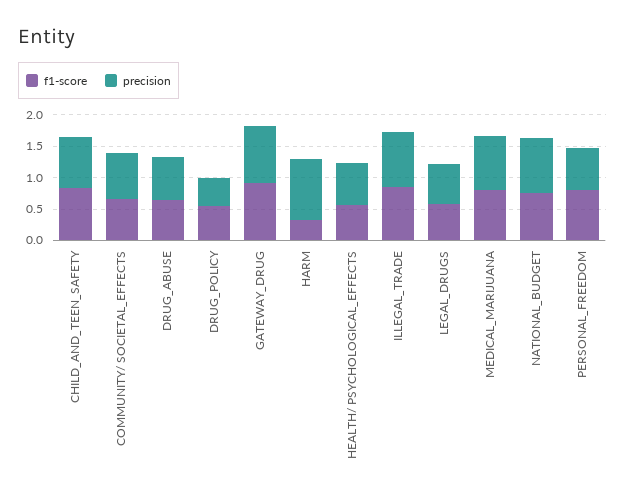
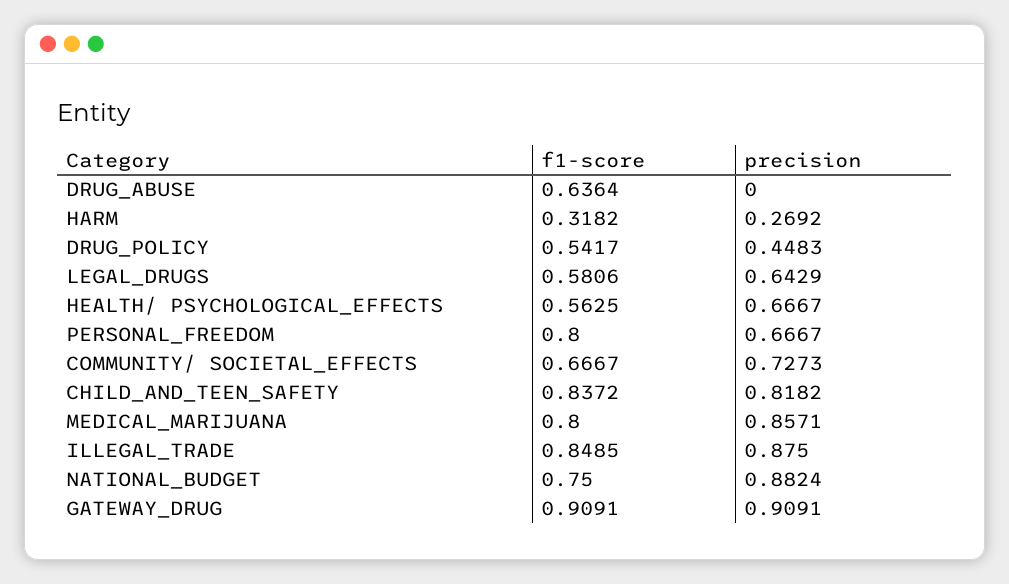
  {
    "f1-score": {
      "CHILD_AND_TEEN_SAFETY": 0.8372,
      "COMMUNITY/ SOCIETAL_EFFECTS": 0.6667,
      "DRUG_ABUSE": 0.6364,
      "DRUG_POLICY": 0.5417,
      "GATEWAY_DRUG": 0.9091,
      "HARM": 0.3182,
      "HEALTH/ PSYCHOLOGICAL_EFFECTS": 0.5625,
      "ILLEGAL_TRADE": 0.8485,
      "LEGAL_DRUGS": 0.5806,
      "MEDICAL_MARIJUANA": 0.8,
      "NATIONAL_BUDGET": 0.75,
      "PERSONAL_FREEDOM": 0.8
    },
    "precision": {
      "CHILD_AND_TEEN_SAFETY": 0.8182,
      "COMMUNITY/ SOCIETAL_EFFECTS": 0.7273,
-     "DRUG_ABUSE": 0.75,
+     "DRUG_ABUSE": 0,
      "DRUG_POLICY": 0.4483,
      "GATEWAY_DRUG": 0.9091,
-     "HARM": 1,
+     "HARM": 0.2692,
      "HEALTH/ PSYCHOLOGICAL_EFFECTS": 0.6667,
      "ILLEGAL_TRADE": 0.875,
      "LEGAL_DRUGS": 0.6429,
      "MEDICAL_MARIJUANA": 0.8571,
      "NATIONAL_BUDGET": 0.8824,
      "PERSONAL_FREEDOM": 0.6667
    }
  }

